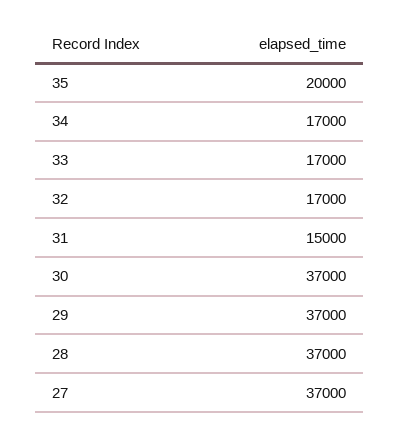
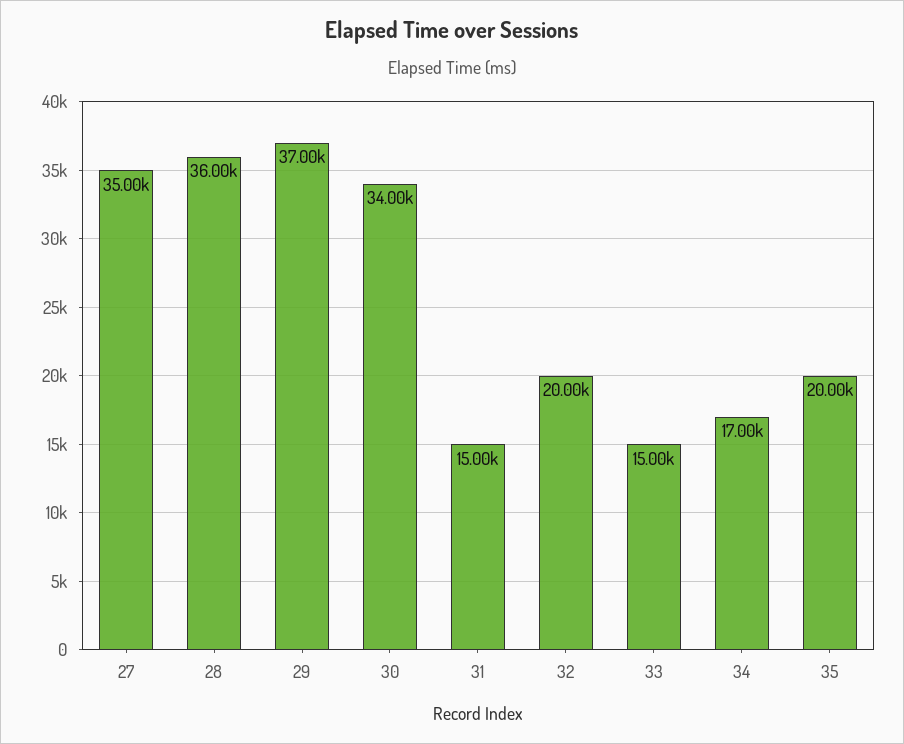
  {
    "35": 20000,
    "34": 17000,
-   "33": 17000,
+   "33": 15000,
-   "32": 17000,
+   "32": 20000,
    "31": 15000,
-   "30": 37000,
+   "30": 34000,
    "29": 37000,
-   "28": 37000,
+   "28": 36000,
-   "27": 37000
+   "27": 35000
  }

